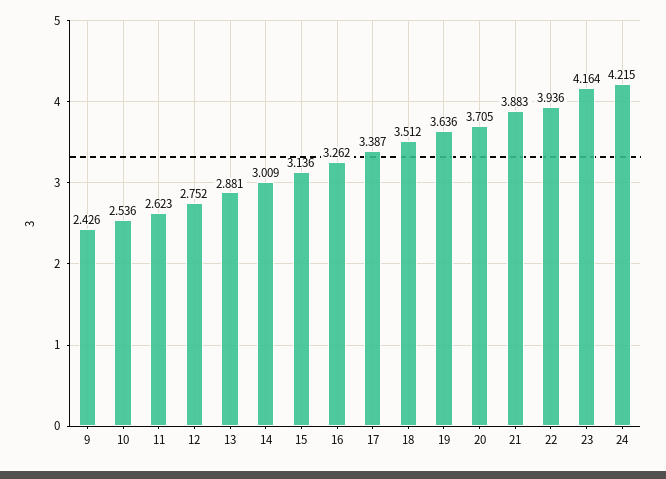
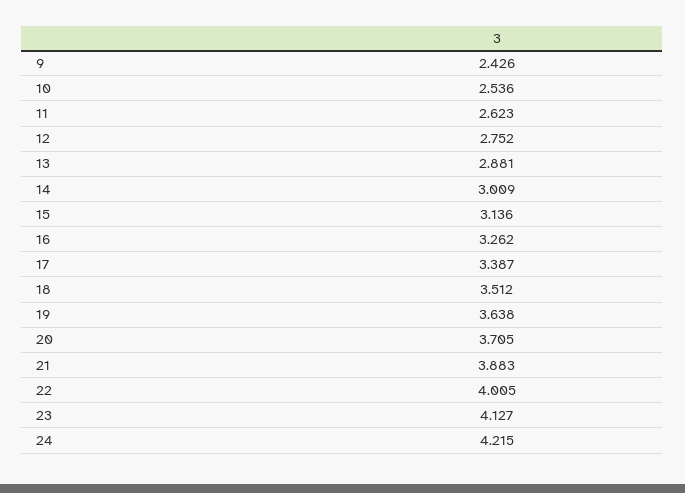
  {
    "9": 2.426,
    "10": 2.536,
    "11": 2.623,
    "12": 2.752,
    "13": 2.881,
    "14": 3.009,
    "15": 3.136,
    "16": 3.262,
    "17": 3.387,
    "18": 3.512,
-   "19": 3.636,
+   "19": 3.638,
    "20": 3.705,
    "21": 3.883,
-   "22": 3.936,
+   "22": 4.005,
-   "23": 4.164,
+   "23": 4.127,
    "24": 4.215
  }

